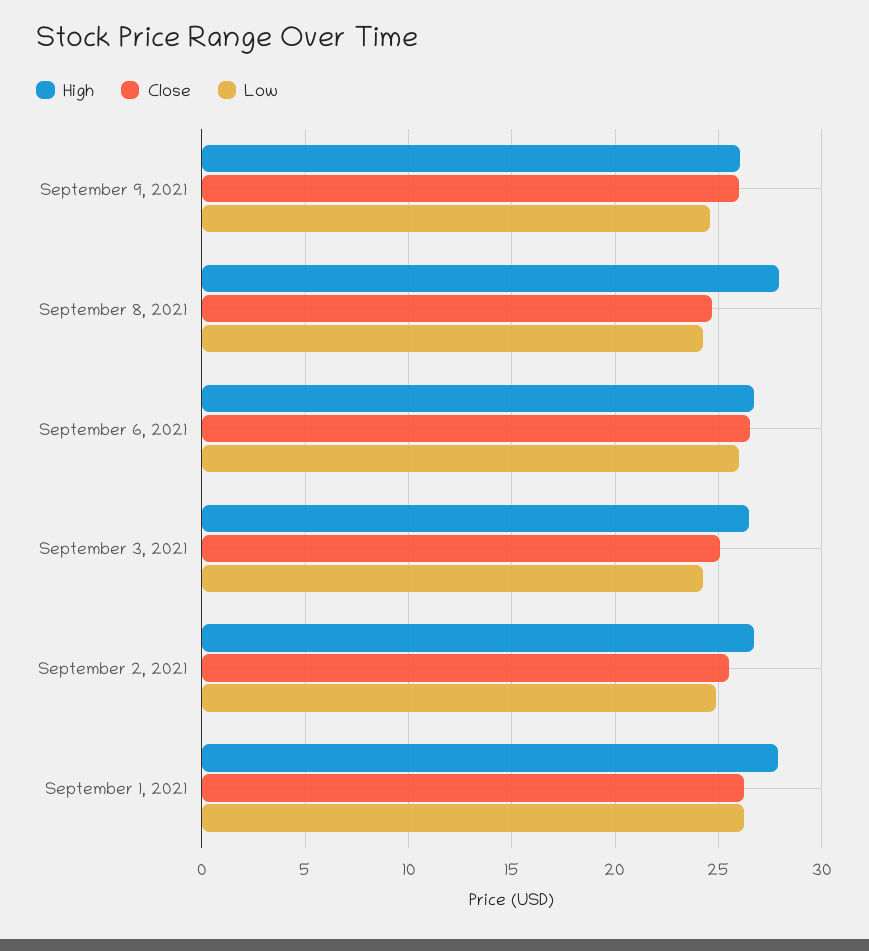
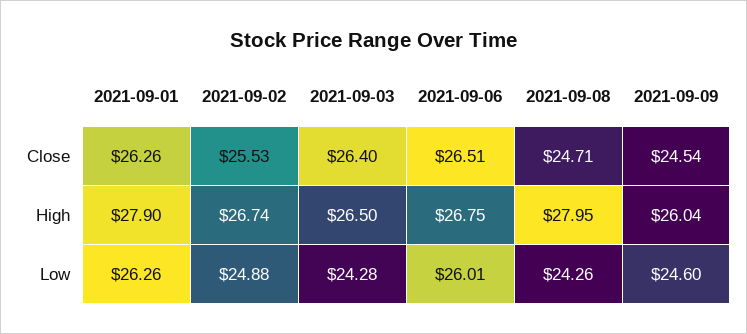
  {
    "High": {
      "September 9, 2021": 26.04,
      "September 8, 2021": 27.95,
      "September 6, 2021": 26.75,
      "September 3, 2021": 26.5,
      "September 2, 2021": 26.74,
      "September 1, 2021": 27.9
    },
    "Close": {
-     "September 9, 2021": 26,
+     "September 9, 2021": 24.54,
      "September 8, 2021": 24.71,
      "September 6, 2021": 26.51,
-     "September 3, 2021": 25,
+     "September 3, 2021": 26.4,
      "September 2, 2021": 25.53,
      "September 1, 2021": 26.26
    },
    "Low": {
      "September 9, 2021": 24.6,
      "September 8, 2021": 24.26,
      "September 6, 2021": 26.01,
      "September 3, 2021": 24.28,
      "September 2, 2021": 24.88,
      "September 1, 2021": 26.26
    }
  }

